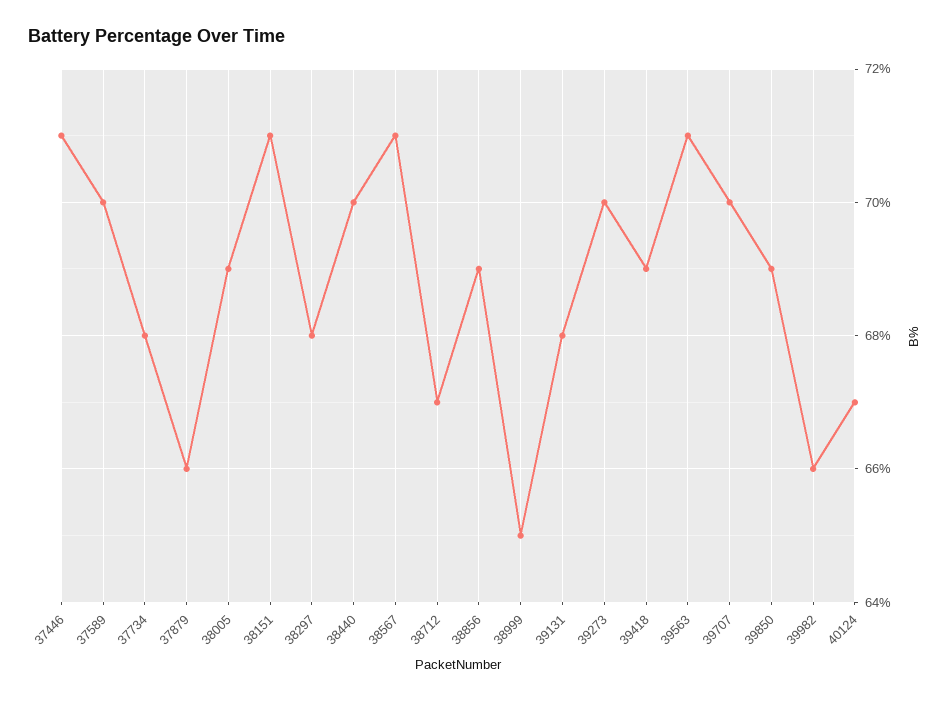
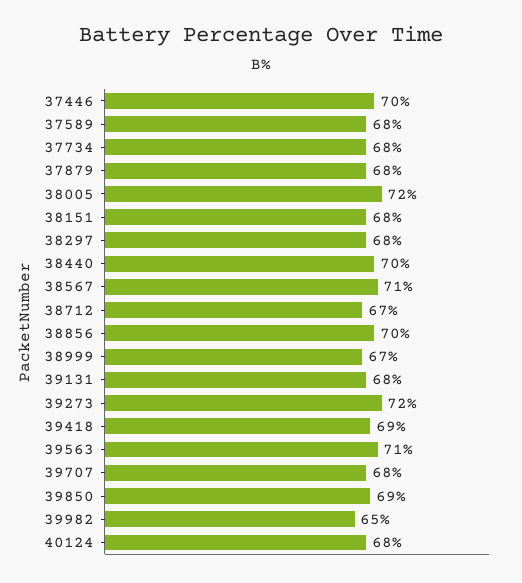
  {
-   "37446": 71,
+   "37446": 70,
-   "37589": 70,
+   "37589": 68,
    "37734": 68,
-   "37879": 66,
+   "37879": 68,
-   "38005": 69,
+   "38005": 72,
-   "38151": 71,
+   "38151": 68,
    "38297": 68,
    "38440": 70,
    "38567": 71,
    "38712": 67,
-   "38856": 69,
+   "38856": 70,
-   "38999": 65,
+   "38999": 67,
    "39131": 68,
-   "39273": 70,
+   "39273": 72,
    "39418": 69,
    "39563": 71,
-   "39707": 70,
+   "39707": 68,
    "39850": 69,
-   "39982": 66,
+   "39982": 65,
-   "40124": 67
+   "40124": 68
  }

